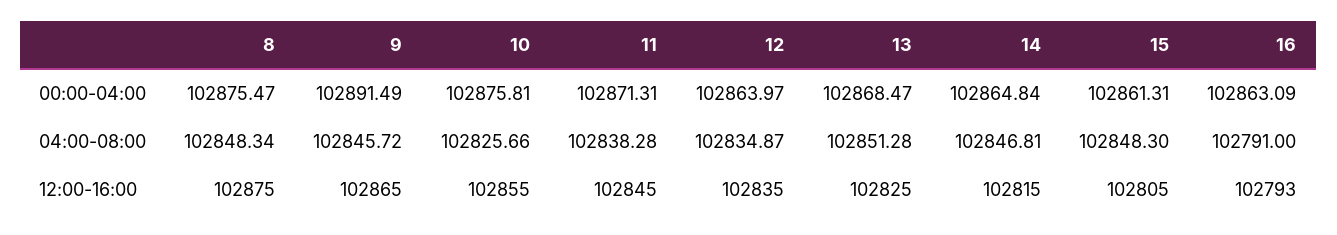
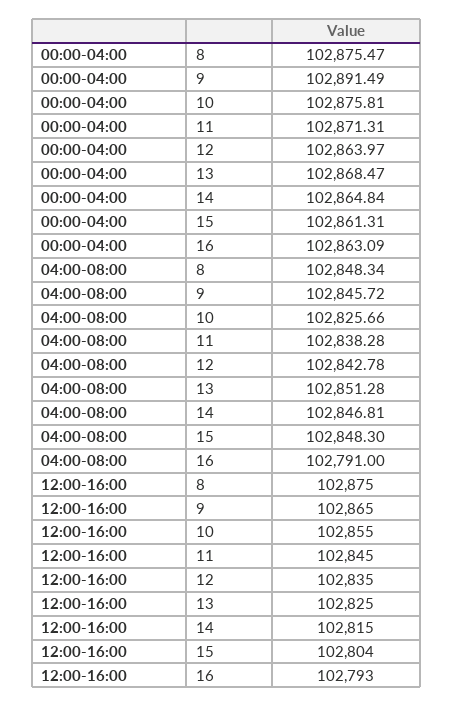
  {
    "8": {
      "00:00-04:00": 102875.47,
      "04:00-08:00": 102848.34,
      "12:00-16:00": 102875
    },
    "9": {
      "00:00-04:00": 102891.49,
      "04:00-08:00": 102845.72,
      "12:00-16:00": 102865
    },
    "10": {
      "00:00-04:00": 102875.81,
      "04:00-08:00": 102825.66,
      "12:00-16:00": 102855
    },
    "11": {
      "00:00-04:00": 102871.31,
      "04:00-08:00": 102838.28,
      "12:00-16:00": 102845
    },
    "12": {
      "00:00-04:00": 102863.97,
-     "04:00-08:00": 102834.87,
+     "04:00-08:00": 102842.78,
      "12:00-16:00": 102835
    },
    "13": {
      "00:00-04:00": 102868.47,
      "04:00-08:00": 102851.28,
      "12:00-16:00": 102825
    },
    "14": {
      "00:00-04:00": 102864.84,
      "04:00-08:00": 102846.81,
      "12:00-16:00": 102815
    },
    "15": {
      "00:00-04:00": 102861.31,
      "04:00-08:00": 102848.3,
-     "12:00-16:00": 102805
+     "12:00-16:00": 102804
    },
    "16": {
      "00:00-04:00": 102863.09,
      "04:00-08:00": 102791,
      "12:00-16:00": 102793
    }
  }

